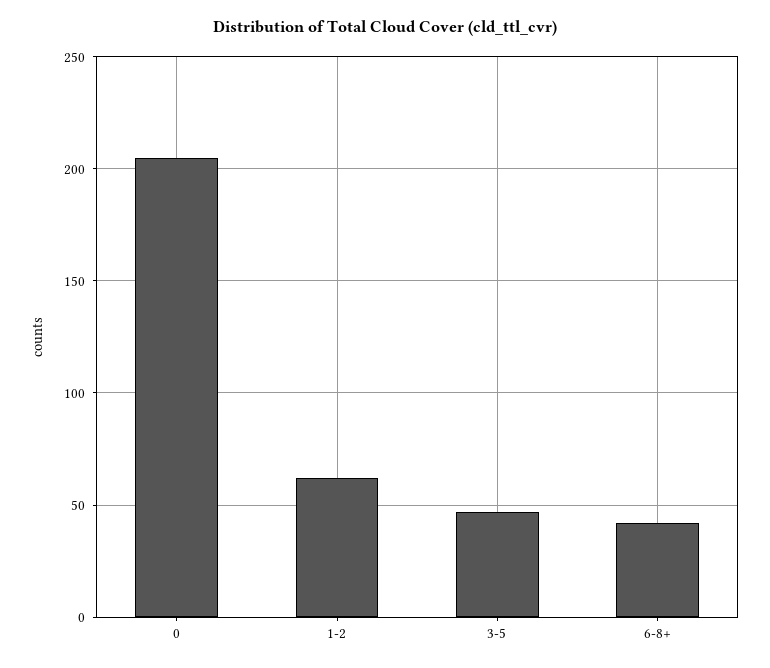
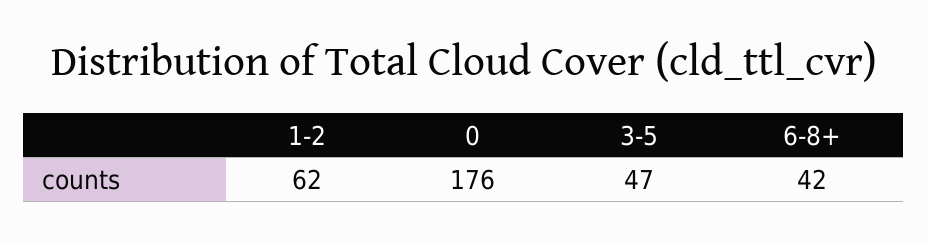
  {
-   "0": 205,
+   "0": 176,
    "1-2": 62,
    "3-5": 47,
    "6-8+": 42
  }

